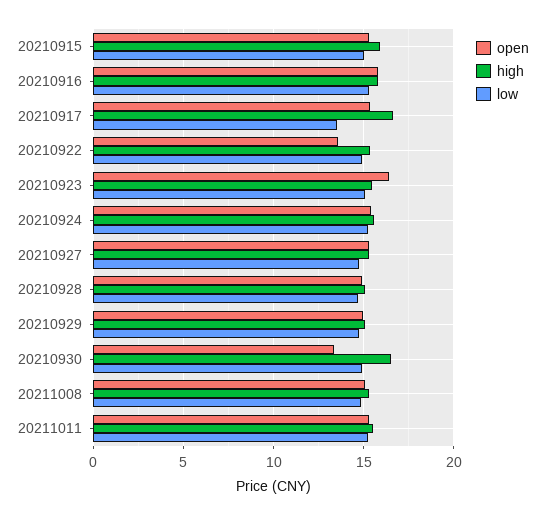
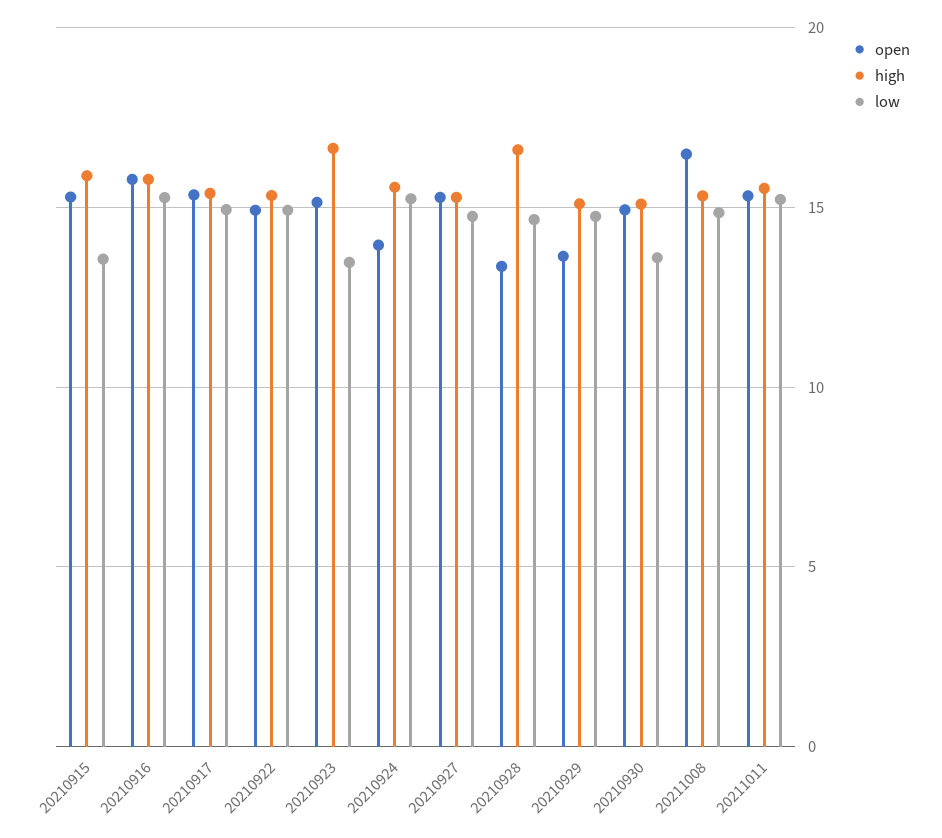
  {
    "open": {
      "20210915": 15.5,
      "20210916": 16,
      "20210917": 15.5,
-     "20210922": 13.5,
+     "20210922": 15,
-     "20210923": 16.5,
+     "20210923": 15,
-     "20210924": 15.5,
+     "20210924": 14,
      "20210927": 15.5,
-     "20210928": 15,
+     "20210928": 13.5,
-     "20210929": 15,
+     "20210929": 13.5,
-     "20210930": 13.5,
+     "20210930": 15,
-     "20211008": 15,
+     "20211008": 16.5,
      "20211011": 15.5
    },
    "high": {
      "20210915": 16,
      "20210916": 16,
-     "20210917": 16.5,
+     "20210917": 15.5,
      "20210922": 15.5,
-     "20210923": 15.5,
+     "20210923": 16.5,
      "20210924": 15.5,
      "20210927": 15.5,
-     "20210928": 15,
+     "20210928": 16.5,
      "20210929": 15,
-     "20210930": 16.5,
+     "20210930": 15,
      "20211008": 15.5,
      "20211011": 15.5
    },
    "low": {
-     "20210915": 15,
+     "20210915": 13.5,
      "20210916": 15.5,
-     "20210917": 13.5,
+     "20210917": 15,
      "20210922": 15,
-     "20210923": 15,
+     "20210923": 13.5,
      "20210924": 15,
      "20210927": 15,
      "20210928": 14.5,
      "20210929": 15,
-     "20210930": 15,
+     "20210930": 13.5,
      "20211008": 15,
      "20211011": 15
    }
  }

